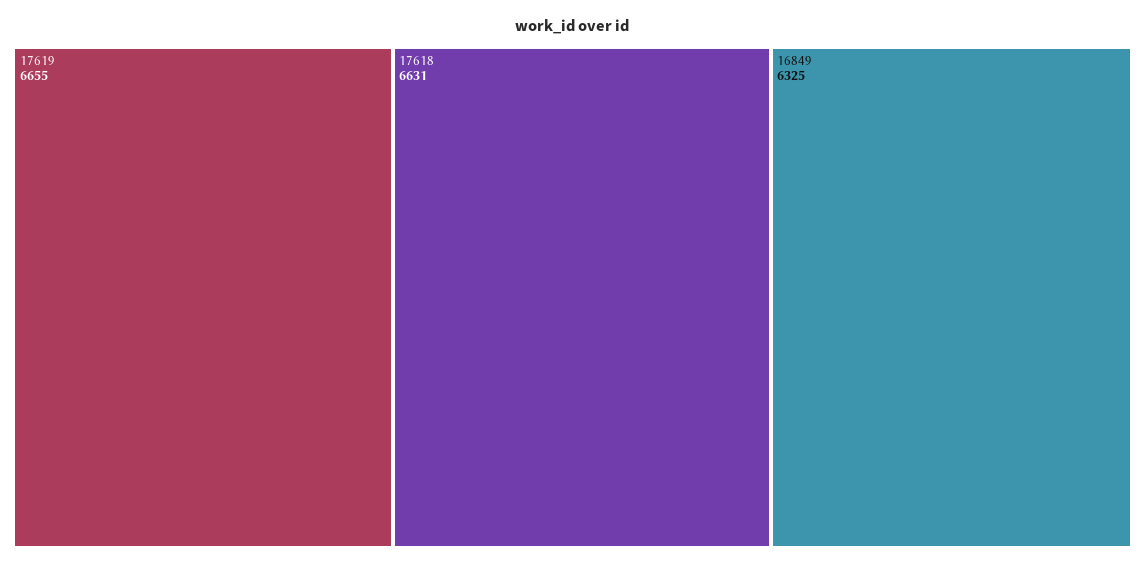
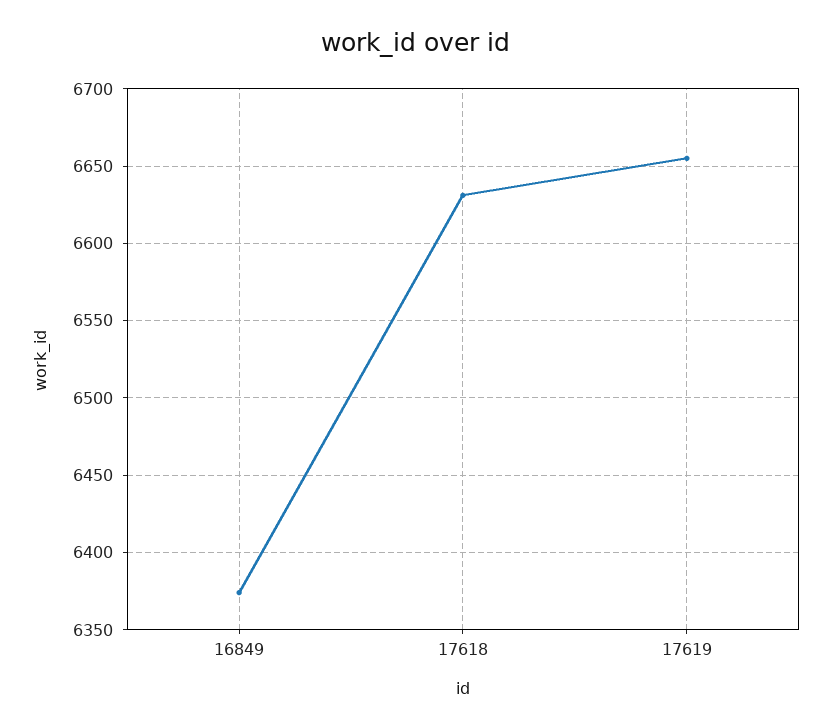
  {
    "17619": 6655,
    "17618": 6631,
-   "16849": 6325
+   "16849": 6375
  }

